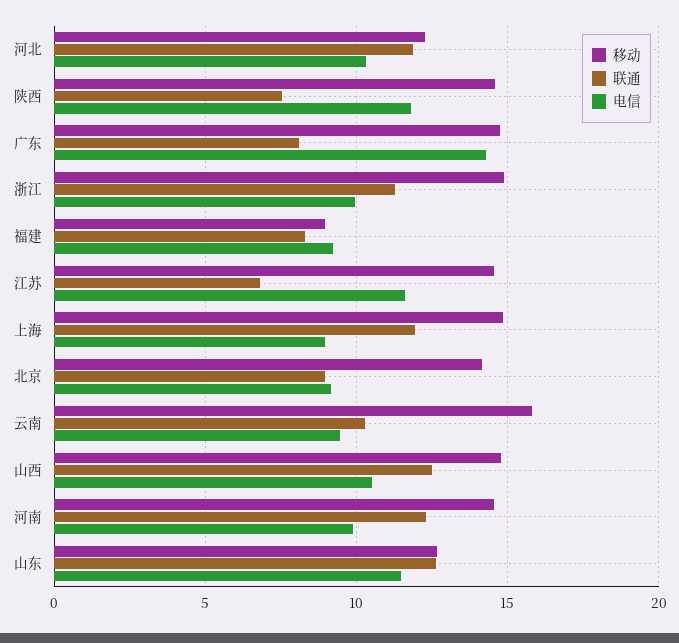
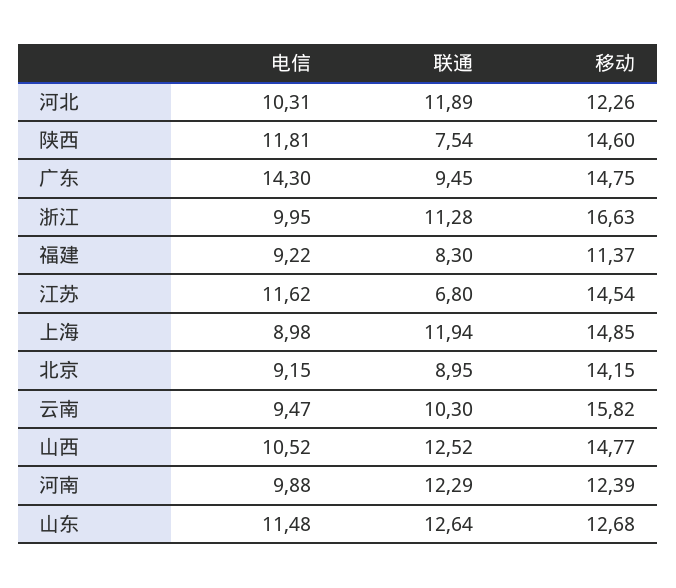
  {
    "移动": {
      "河北": 12.26,
      "陕西": 14.6,
      "广东": 14.75,
-     "浙江": 15,
+     "浙江": 16.63,
-     "福建": 9,
+     "福建": 11.37,
      "江苏": 14.54,
      "上海": 14.85,
      "北京": 14.15,
      "云南": 15.82,
      "山西": 14.77,
-     "河南": 14.5,
+     "河南": 12.39,
      "山东": 12.68
    },
    "联通": {
      "河北": 11.89,
      "陕西": 7.54,
-     "广东": 8,
+     "广东": 9.45,
      "浙江": 11.28,
      "福建": 8.3,
      "江苏": 6.8,
      "上海": 11.94,
      "北京": 8.95,
      "云南": 10.3,
      "山西": 12.52,
      "河南": 12.29,
      "山东": 12.64
    },
    "电信": {
      "河北": 10.31,
      "陕西": 11.81,
      "广东": 14.3,
      "浙江": 9.95,
      "福建": 9.22,
      "江苏": 11.62,
      "上海": 8.98,
      "北京": 9.15,
      "云南": 9.47,
      "山西": 10.52,
      "河南": 9.88,
      "山东": 11.48
    }
  }

